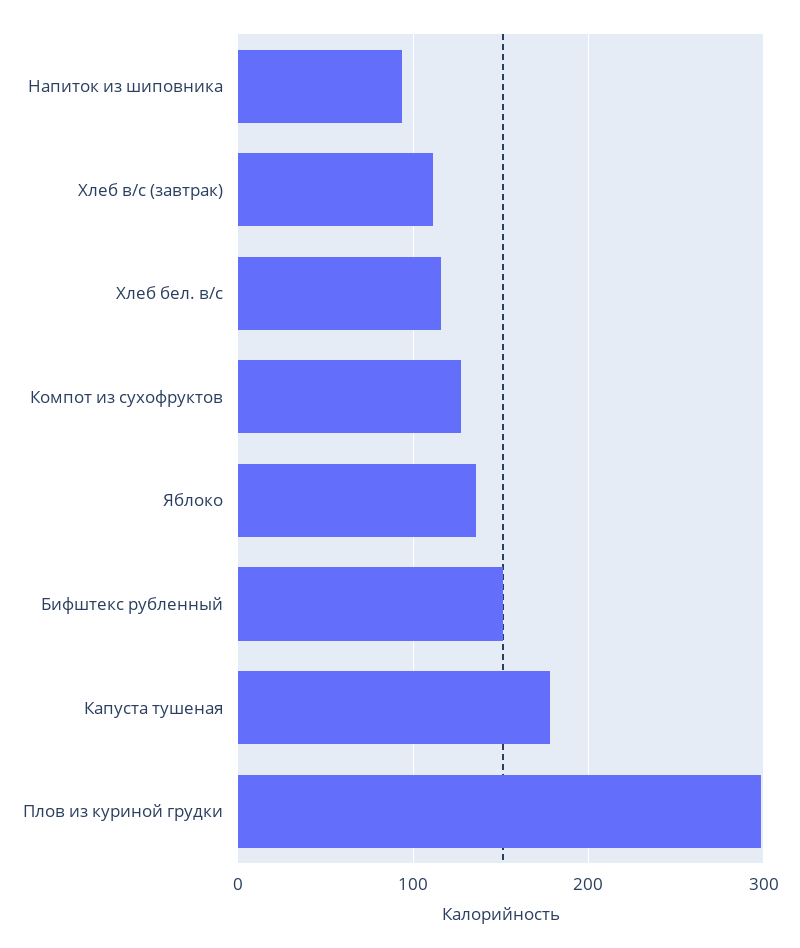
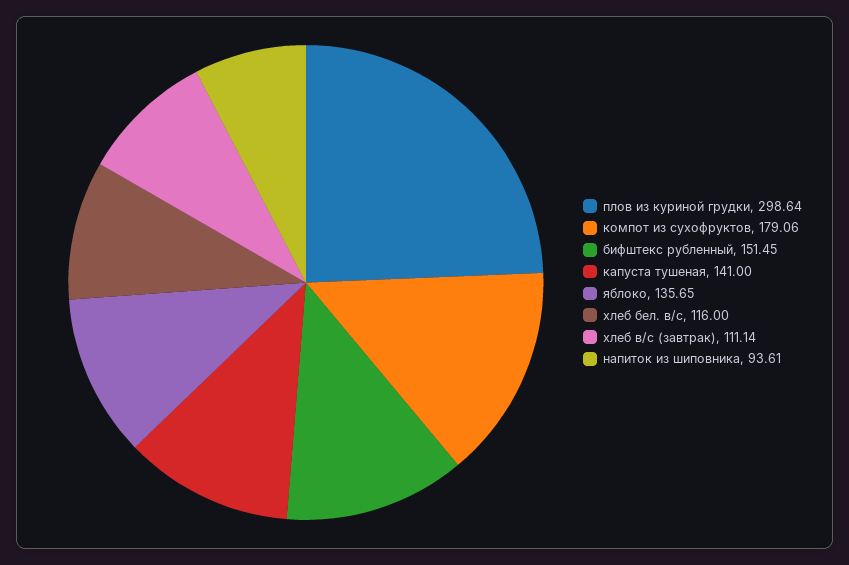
  {
    "Напиток из шиповника": 93.61,
    "Хлеб в/с (завтрак)": 111.14,
    "Хлеб бел. в/с": 116,
-   "Компот из сухофруктов": 130,
+   "Компот из сухофруктов": 179.06,
    "Яблоко": 135.65,
    "Бифштекс рубленный": 151.45,
-   "Капуста тушеная": 180,
+   "Капуста тушеная": 141,
    "Плов из куриной грудки": 298.64
  }

